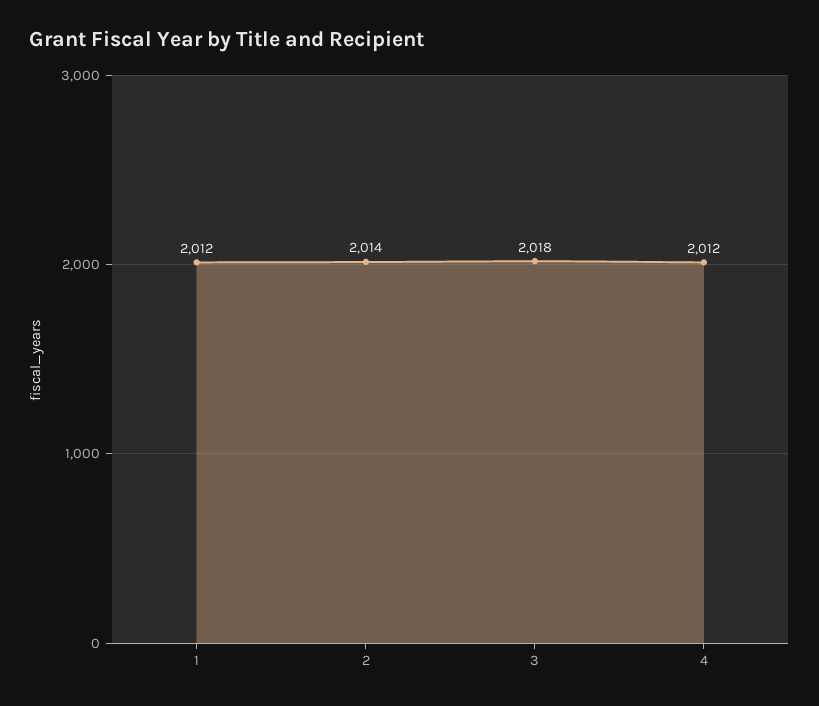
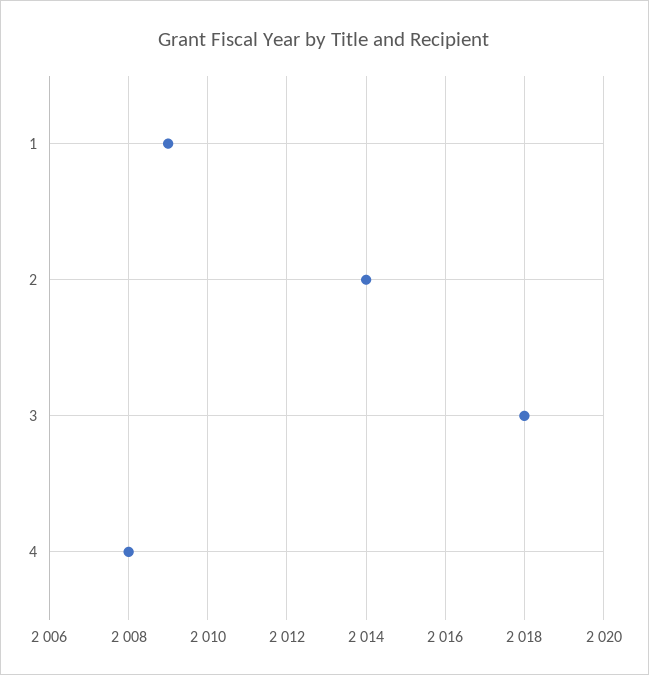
  {
-   "1": 2012,
+   "1": 2009,
    "2": 2014,
    "3": 2018,
-   "4": 2012
+   "4": 2008
  }

